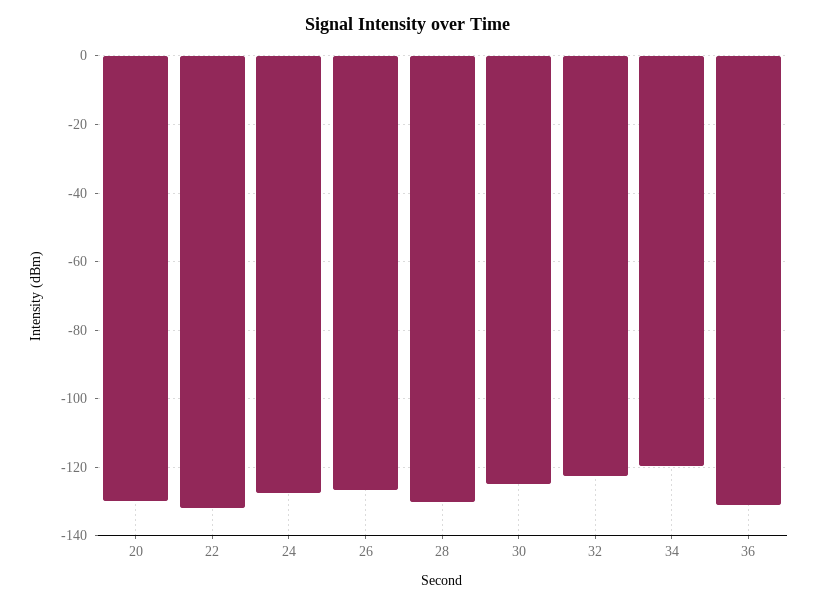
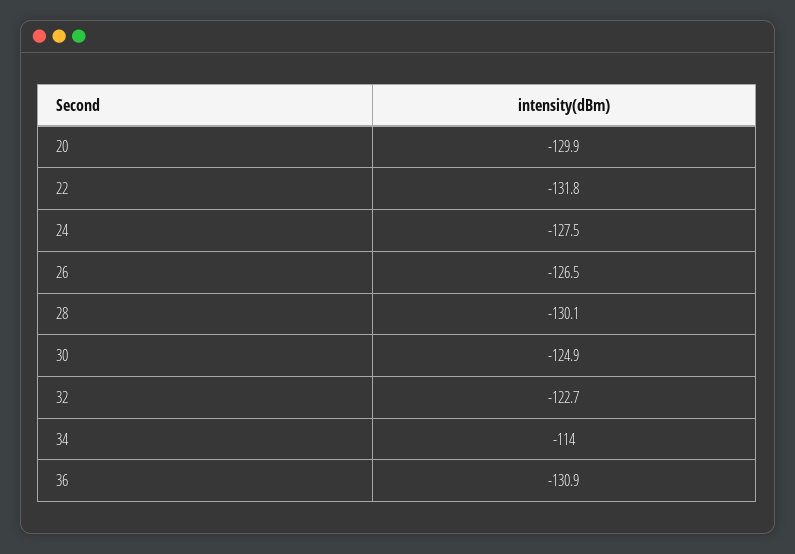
  {
    "20": -129.9,
    "22": -131.8,
    "24": -127.5,
    "26": -126.5,
    "28": -130.1,
    "30": -124.9,
    "32": -122.7,
-   "34": -120,
+   "34": -114,
    "36": -130.9
  }

